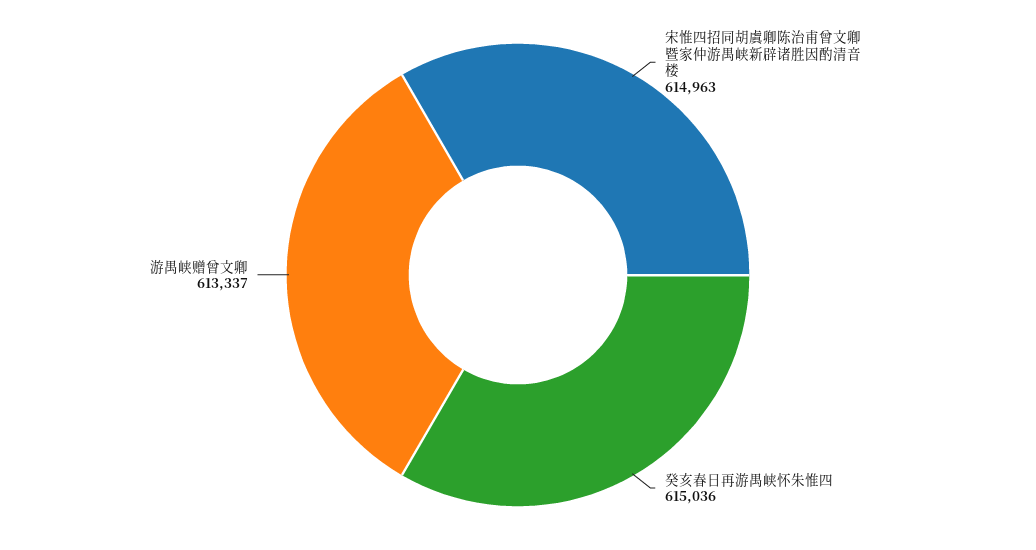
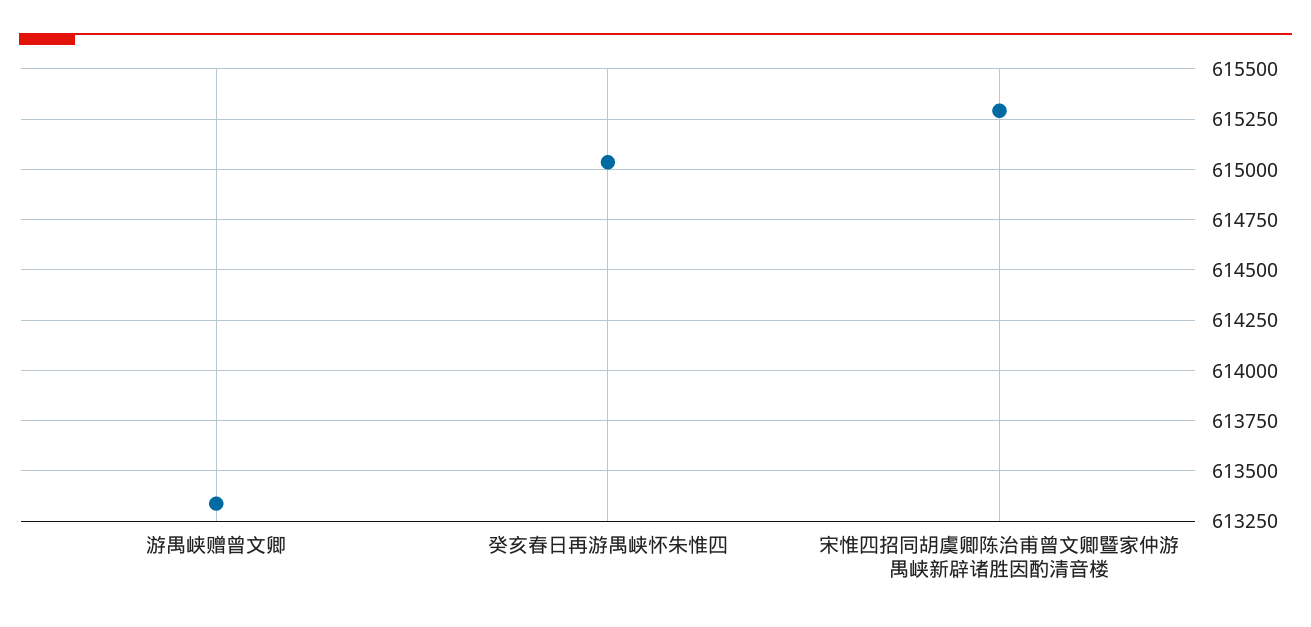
  {
-   "宋惟四招同胡虞卿陈治甫曾文卿暨家仲游禺峡新辟诸胜因酌清音楼": 614963,
+   "宋惟四招同胡虞卿陈治甫曾文卿暨家仲游禺峡新辟诸胜因酌清音楼": 615300,
    "癸亥春日再游禺峡怀朱惟四": 615036,
    "游禺峡赠曾文卿": 613337
  }

